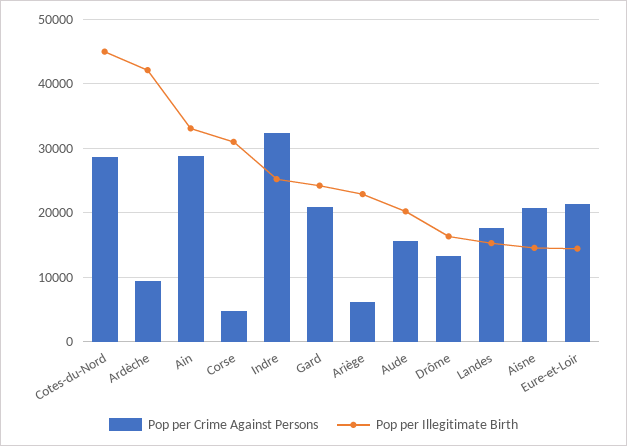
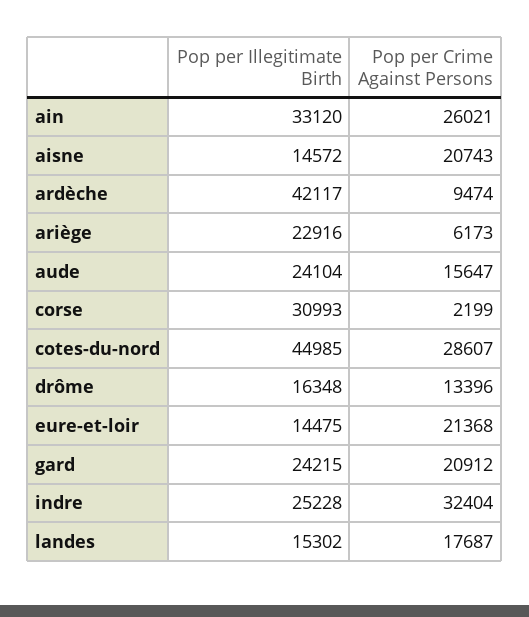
  {
    "Pop per Crime Against Persons": {
      "Cotes-du-Nord": 28607,
      "Ardèche": 9474,
-     "Ain": 29000,
+     "Ain": 26021,
-     "Corse": 5000,
+     "Corse": 2199,
      "Indre": 32404,
      "Gard": 20912,
      "Ariège": 6173,
      "Aude": 15647,
      "Drôme": 13396,
      "Landes": 17687,
      "Aisne": 20743,
      "Eure-et-Loir": 21368
    },
    "Pop per Illegitimate Birth": {
      "Cotes-du-Nord": 44985,
      "Ardèche": 42117,
      "Ain": 33120,
      "Corse": 30993,
      "Indre": 25228,
      "Gard": 24215,
      "Ariège": 22916,
-     "Aude": 20000,
+     "Aude": 24104,
      "Drôme": 16348,
      "Landes": 15302,
      "Aisne": 14572,
      "Eure-et-Loir": 14475
    }
  }

